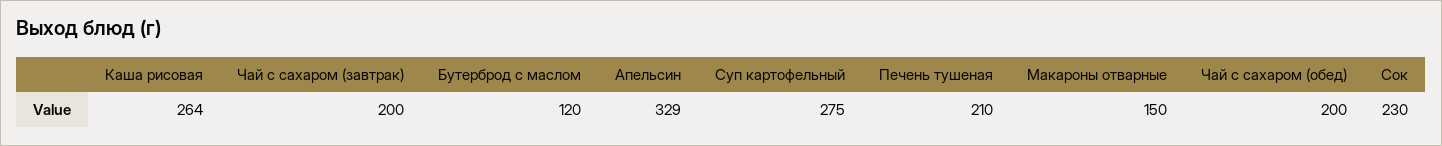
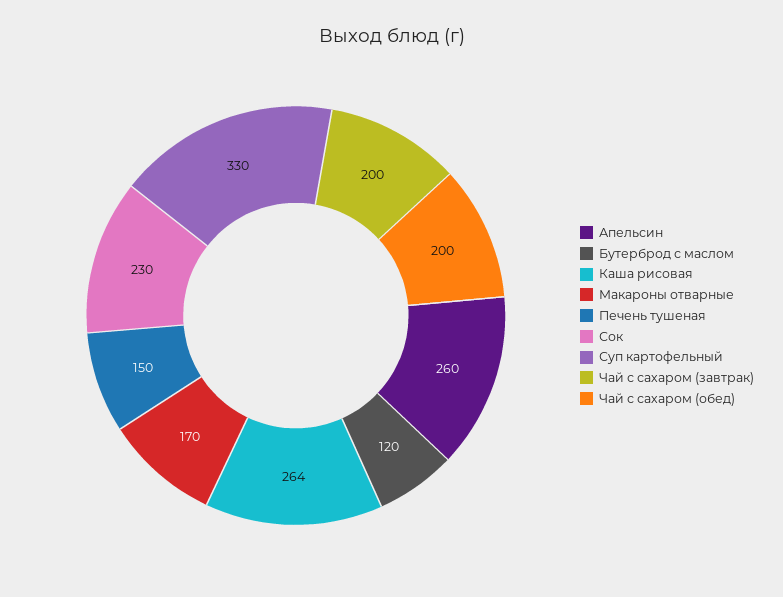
  {
    "Каша рисовая": 264,
    "Чай с сахаром (завтрак)": 200,
    "Бутерброд с маслом": 120,
-   "Апельсин": 329,
+   "Апельсин": 260,
-   "Суп картофельный": 275,
+   "Суп картофельный": 330,
-   "Печень тушеная": 210,
+   "Печень тушеная": 150,
-   "Макароны отварные": 150,
+   "Макароны отварные": 170,
    "Чай с сахаром (обед)": 200,
    "Сок": 230
  }

